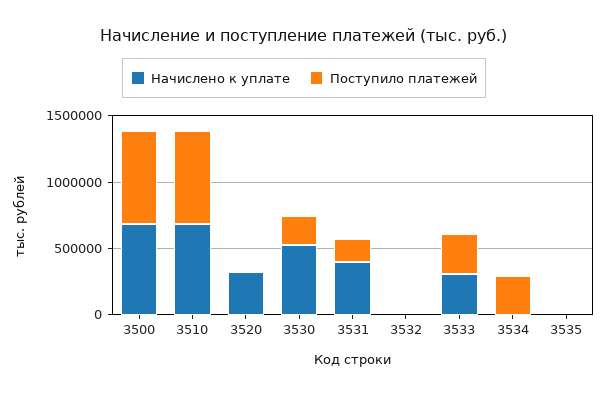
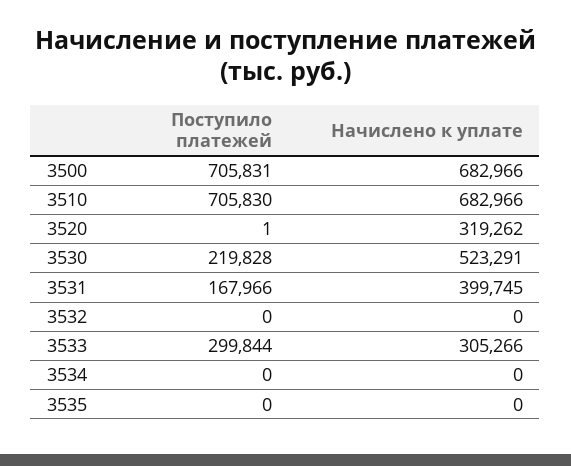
  {
    "Начислено к уплате": {
      "3500": 682966,
      "3510": 682966,
      "3520": 319262,
      "3530": 523291,
      "3531": 399745,
      "3532": 0,
      "3533": 305266,
      "3534": 0,
      "3535": 0
    },
    "Поступило платежей": {
      "3500": 705831,
      "3510": 705830,
      "3520": 1,
      "3530": 219828,
      "3531": 167966,
      "3532": 0,
      "3533": 299844,
-     "3534": 300000,
+     "3534": 0,
      "3535": 0
    }
  }

